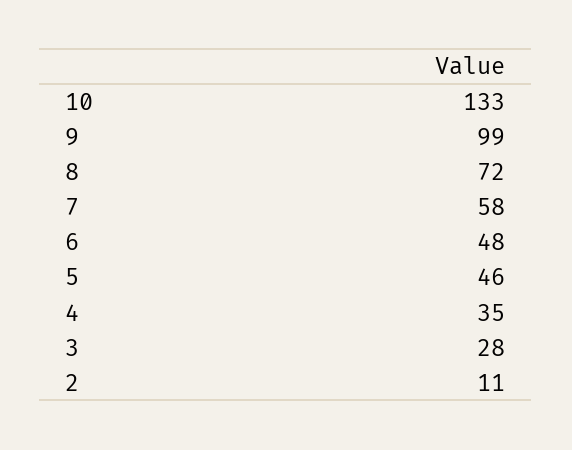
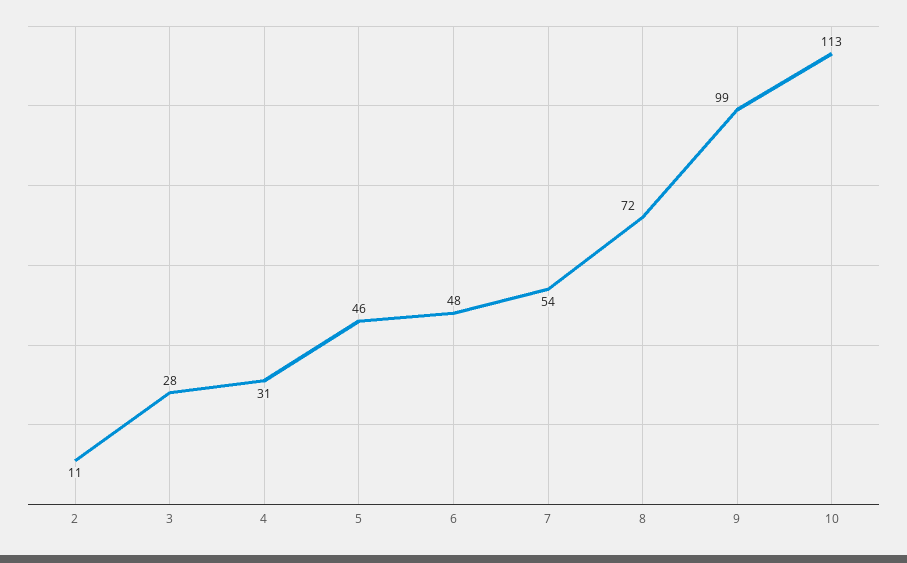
  {
-   "10": 133,
+   "10": 113,
    "9": 99,
    "8": 72,
-   "7": 58,
+   "7": 54,
    "6": 48,
    "5": 46,
-   "4": 35,
+   "4": 31,
    "3": 28,
    "2": 11
  }

